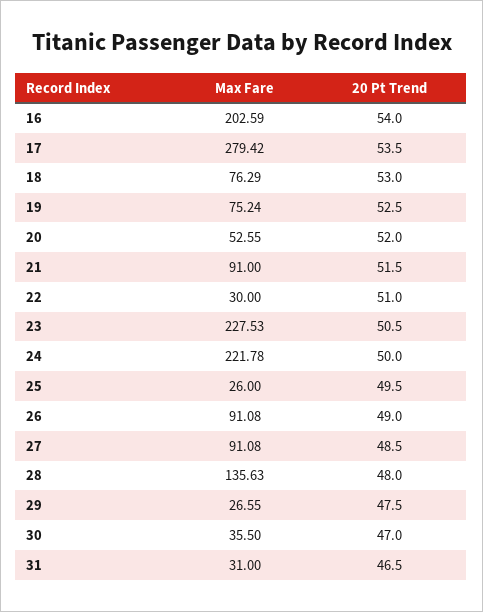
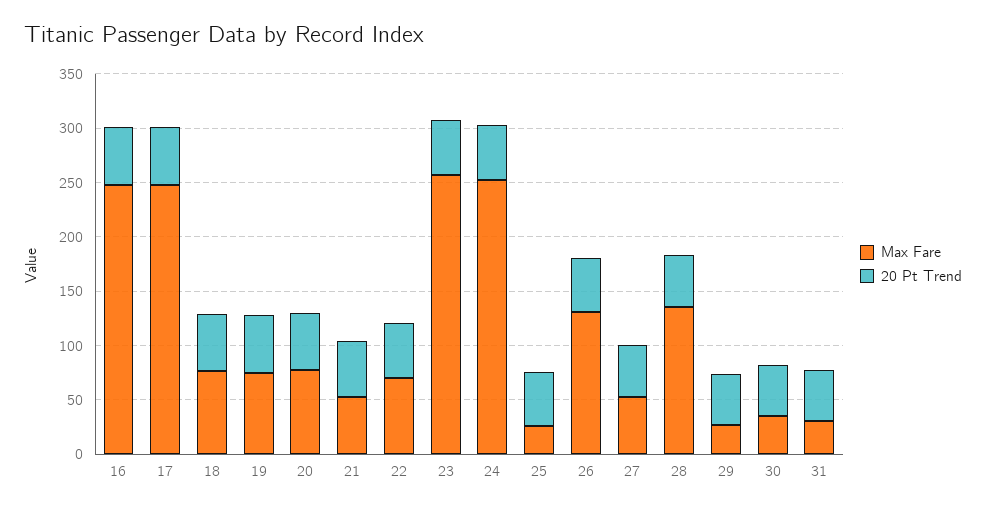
  {
    "Max Fare": {
-     "16": 202.59,
+     "16": 250,
-     "17": 279.42,
+     "17": 250,
      "18": 76.29,
      "19": 75.24,
-     "20": 52.55,
+     "20": 80,
-     "21": 91,
+     "21": 50,
-     "22": 30,
+     "22": 70,
-     "23": 227.53,
+     "23": 260,
-     "24": 221.78,
+     "24": 250,
      "25": 26,
-     "26": 91.08,
+     "26": 130,
-     "27": 91.08,
+     "27": 50,
      "28": 135.63,
      "29": 26.55,
      "30": 35.5,
      "31": 31
    },
    "20 Pt Trend": {
      "16": 54,
      "17": 53.5,
      "18": 53,
      "19": 52.5,
      "20": 52,
      "21": 51.5,
      "22": 51,
      "23": 50.5,
      "24": 50,
      "25": 49.5,
      "26": 49,
      "27": 48.5,
      "28": 48,
      "29": 47.5,
      "30": 47,
      "31": 46.5
    }
  }

